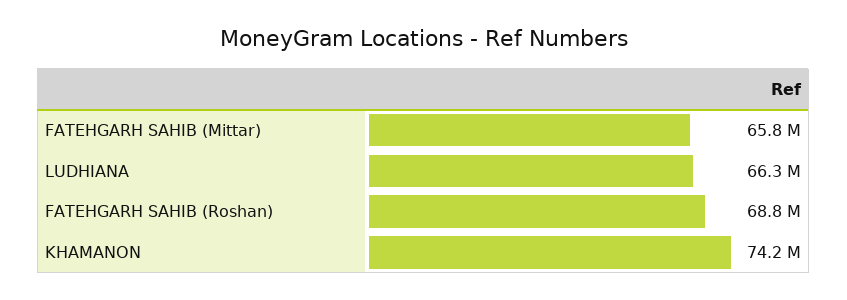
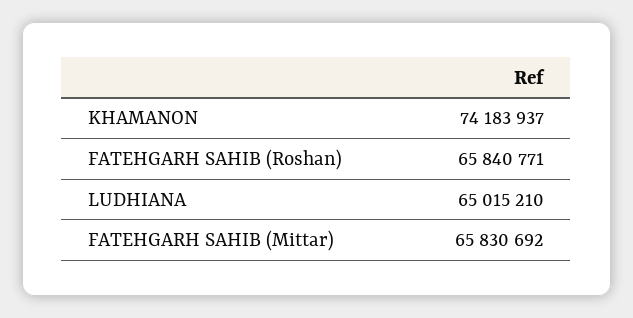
  {
    "FATEHGARH SAHIB (Mittar)": 65830692,
-   "LUDHIANA": 66300000,
+   "LUDHIANA": 65015210,
-   "FATEHGARH SAHIB (Roshan)": 68800000,
+   "FATEHGARH SAHIB (Roshan)": 65840771,
    "KHAMANON": 74183937
  }

